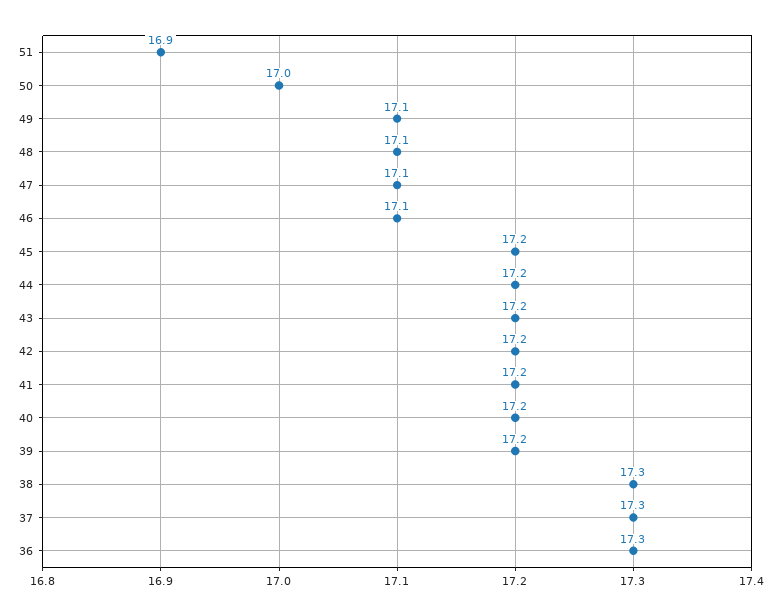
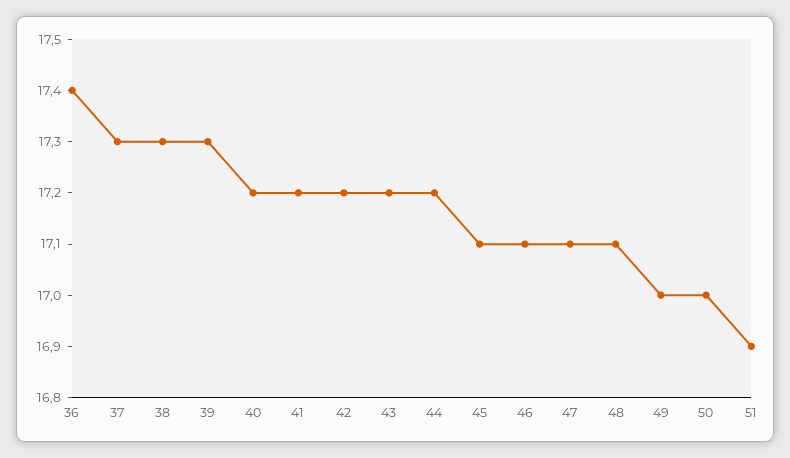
  {
    "51": 16.9,
    "50": 17,
-   "49": 17.1,
+   "49": 17,
    "48": 17.1,
    "47": 17.1,
    "46": 17.1,
-   "45": 17.2,
+   "45": 17.1,
    "44": 17.2,
    "43": 17.2,
    "42": 17.2,
    "41": 17.2,
    "40": 17.2,
-   "39": 17.2,
+   "39": 17.3,
    "38": 17.3,
    "37": 17.3,
-   "36": 17.3
+   "36": 17.4
  }

